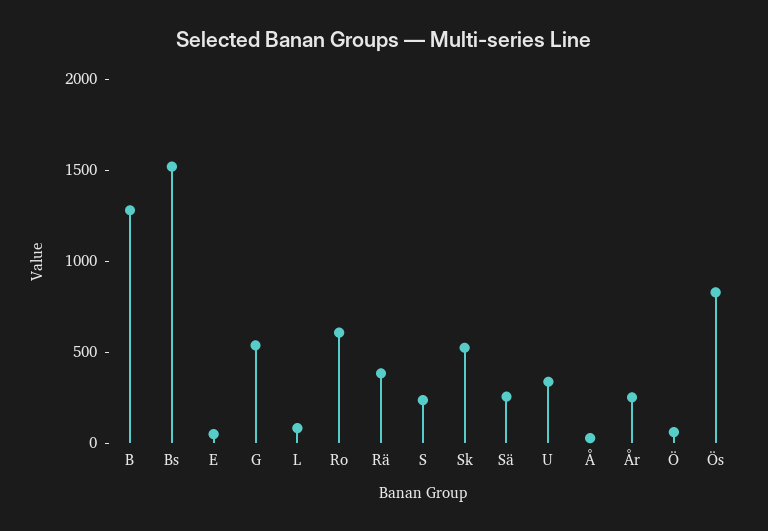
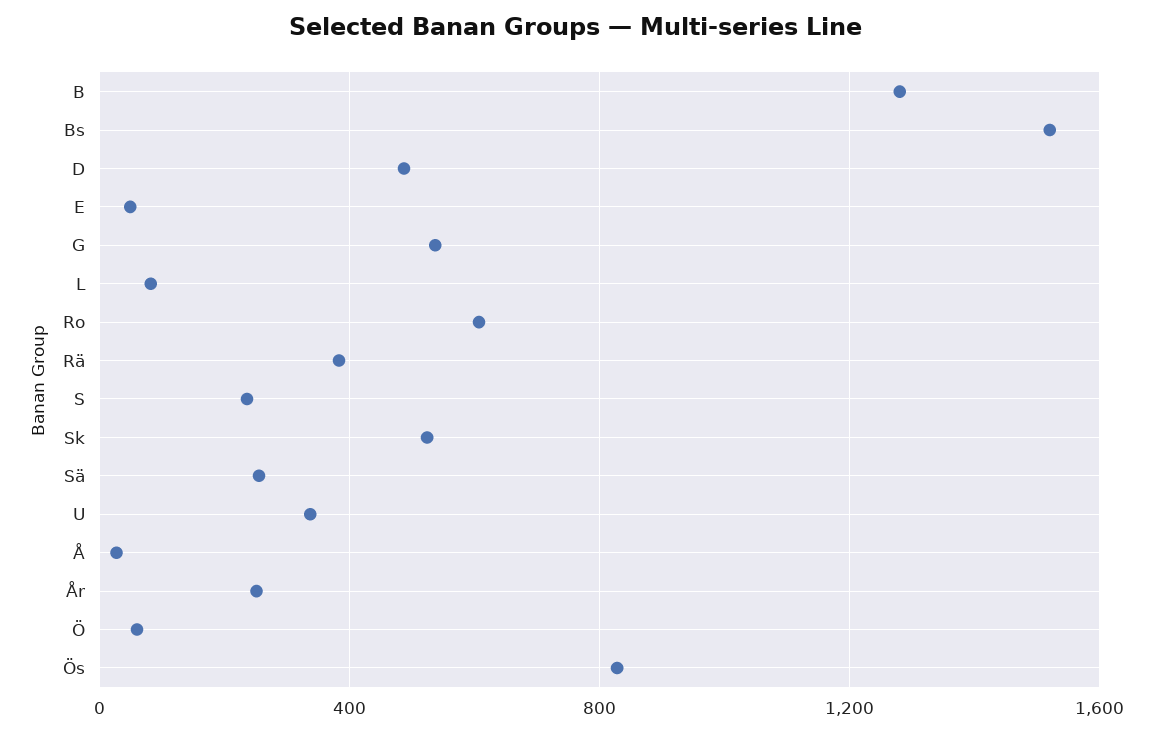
  {
    "B": 1300,
    "Bs": 1500,
    "E": 50,
    "G": 550,
    "L": 100,
    "Ro": 600,
    "Rä": 400,
    "S": 250,
    "Sk": 500,
    "Sä": 250,
    "U": 350,
    "Å": 50,
    "År": 250,
    "Ö": 50,
-   "Ös": 850
+   "Ös": 850,
+   "D": 500
  }

